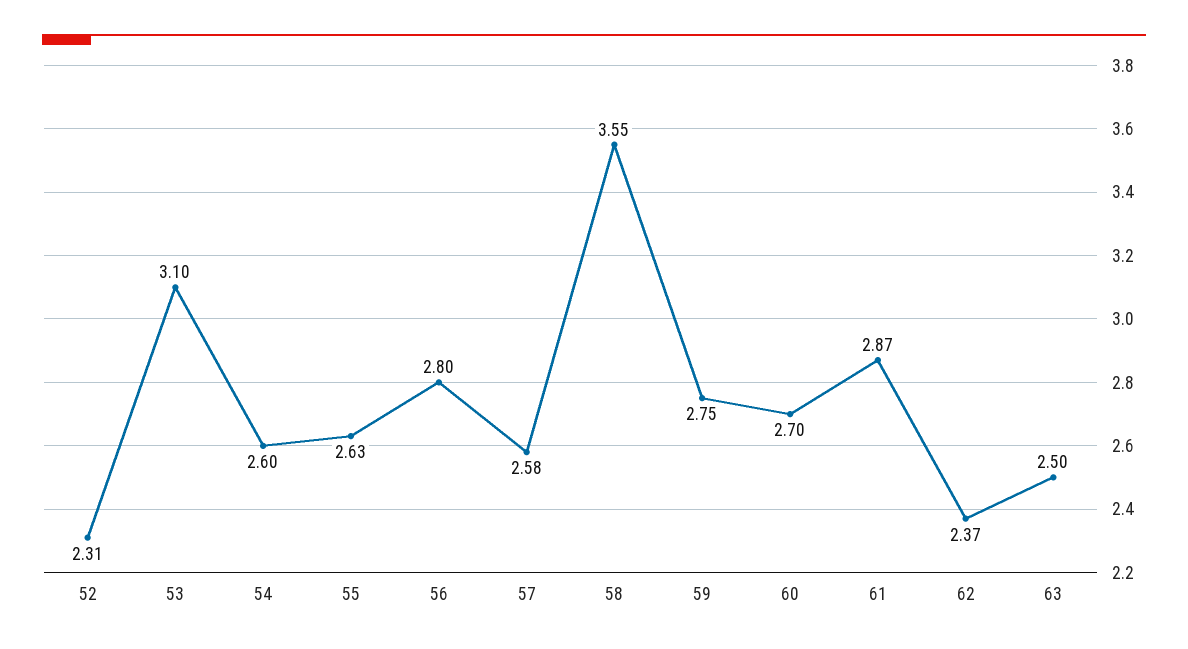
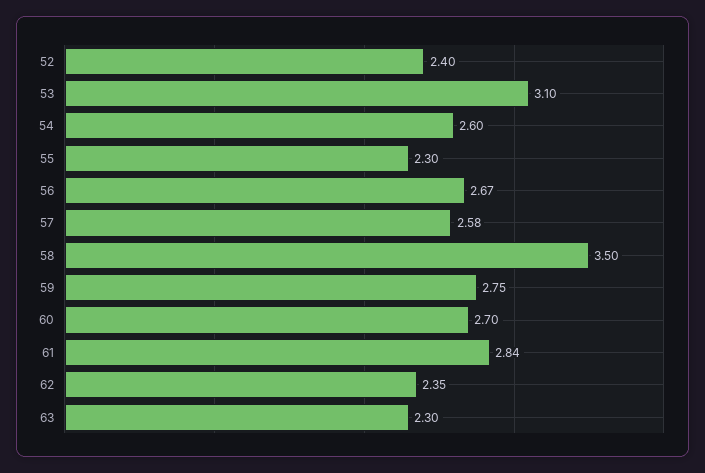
  {
-   "52": 2.31,
+   "52": 2.4,
    "53": 3.1,
    "54": 2.6,
-   "55": 2.63,
+   "55": 2.3,
-   "56": 2.8,
+   "56": 2.67,
    "57": 2.58,
-   "58": 3.55,
+   "58": 3.5,
    "59": 2.75,
    "60": 2.7,
-   "61": 2.87,
+   "61": 2.84,
-   "62": 2.37,
+   "62": 2.35,
-   "63": 2.5
+   "63": 2.3
  }

